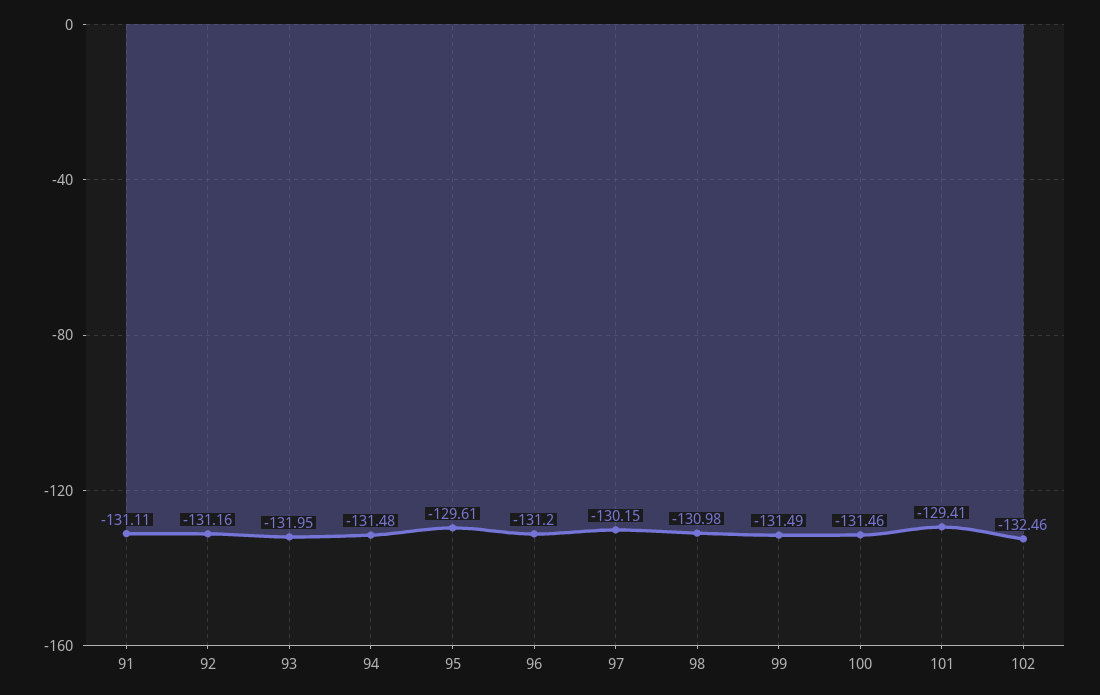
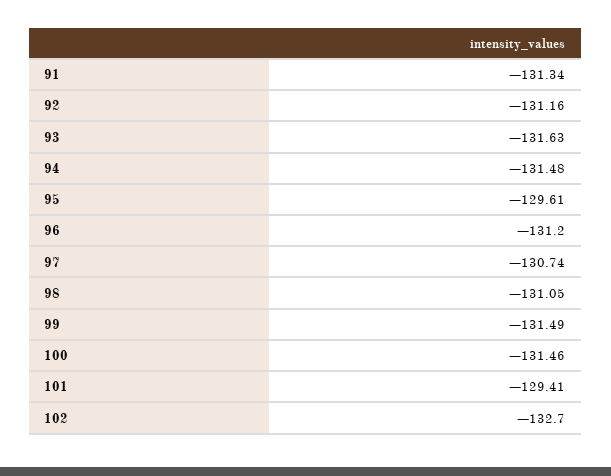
  {
-   "91": -131.11,
+   "91": -131.34,
    "92": -131.16,
-   "93": -131.95,
+   "93": -131.63,
    "94": -131.48,
    "95": -129.61,
    "96": -131.2,
-   "97": -130.15,
+   "97": -130.74,
-   "98": -130.98,
+   "98": -131.05,
    "99": -131.49,
    "100": -131.46,
    "101": -129.41,
-   "102": -132.46
+   "102": -132.7
  }

